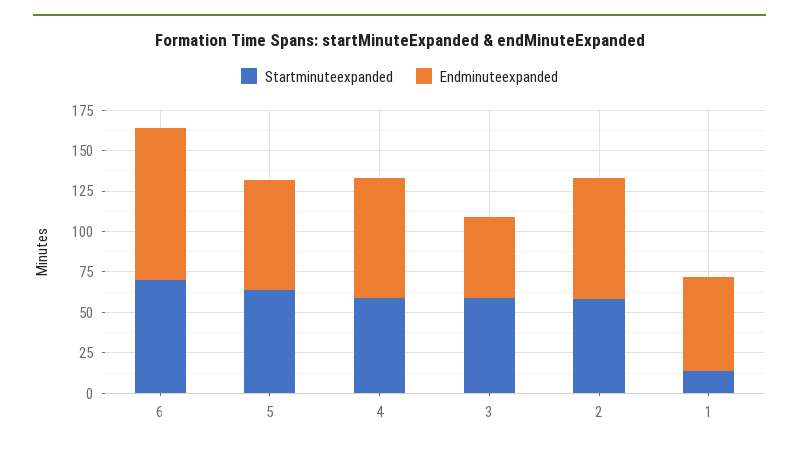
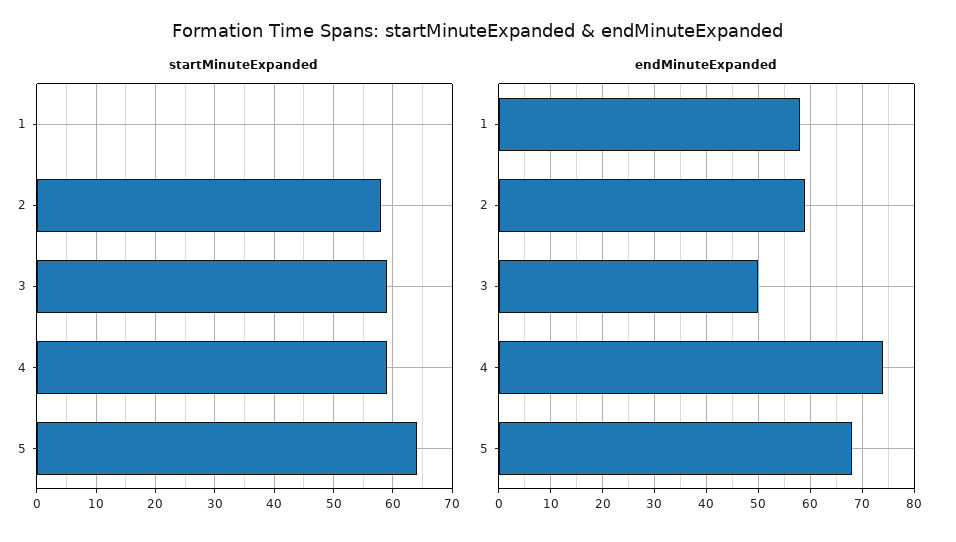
  {
    "Startminuteexpanded": {
-     "6": 70,
      "5": 65,
      "4": 60,
      "3": 60,
      "2": 60,
-     "1": 15
+     "1": 0
    },
    "Endminuteexpanded": {
-     "6": 95,
      "5": 70,
      "4": 75,
      "3": 50,
-     "2": 75,
+     "2": 60,
      "1": 60
    }
  }

